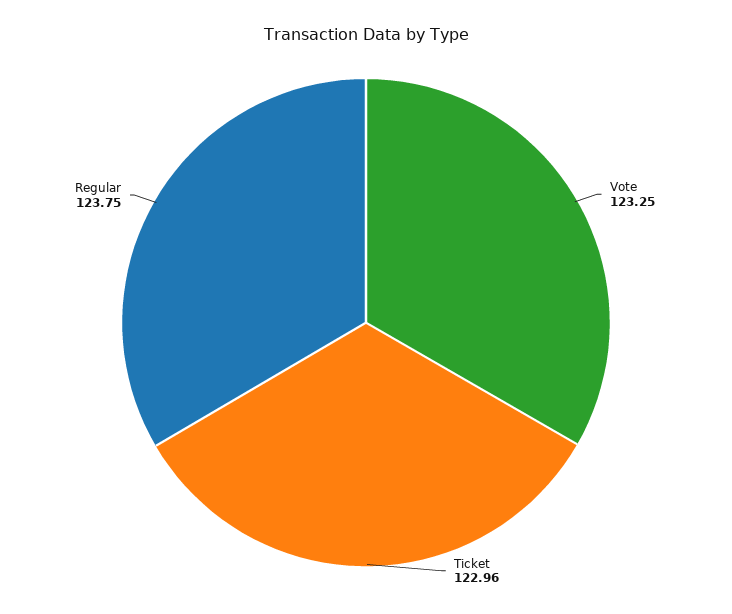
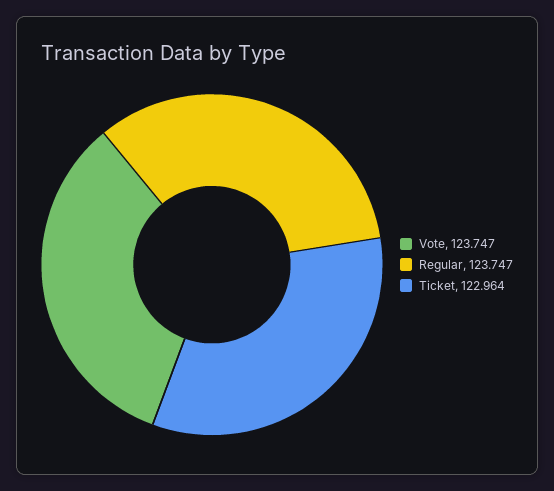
  {
-   "Vote": 123.25,
+   "Vote": 123.747,
    "Ticket": 122.964,
    "Regular": 123.747
  }

